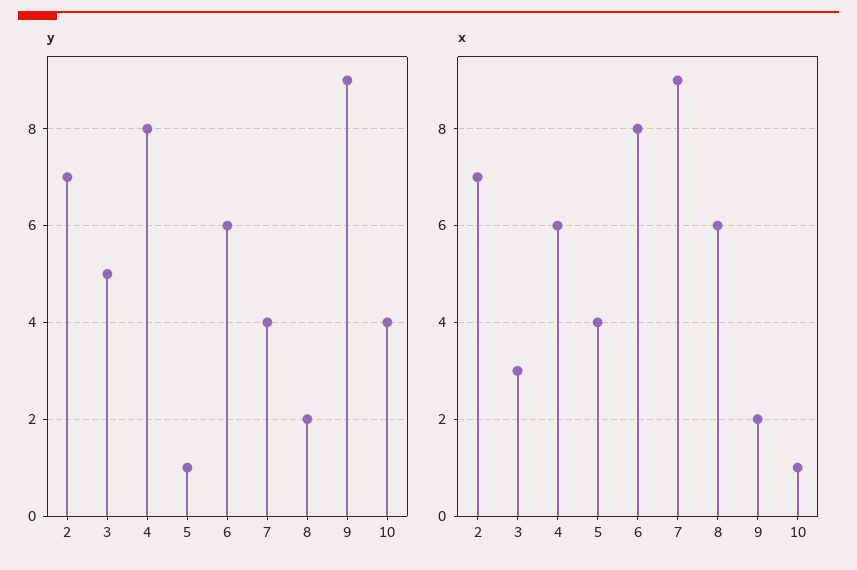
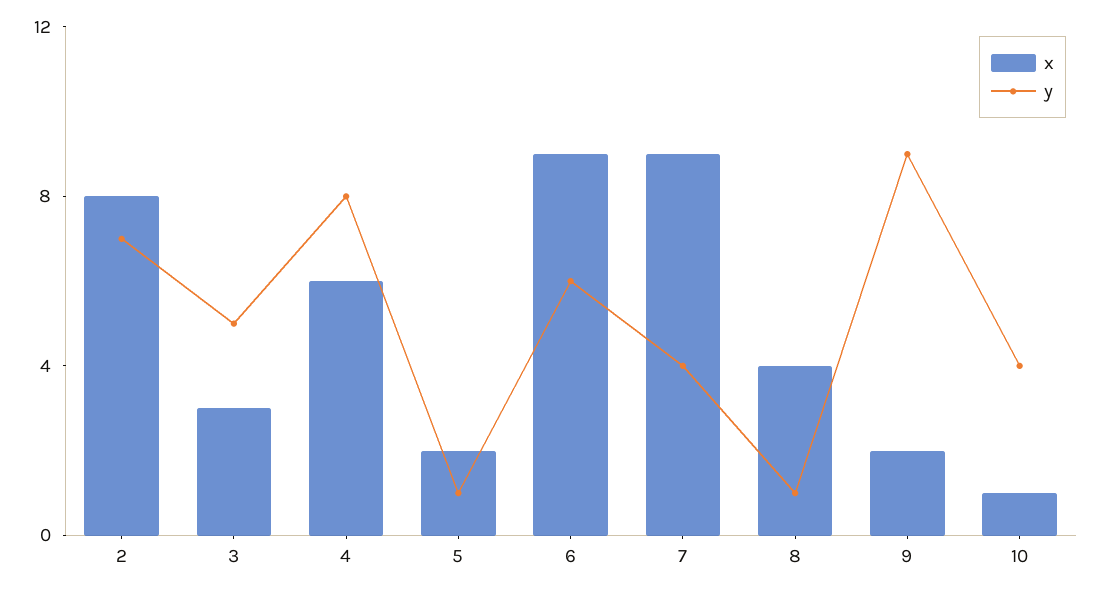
  {
    "y": {
      "2": 7,
      "3": 5,
      "4": 8,
      "5": 1,
      "6": 6,
      "7": 4,
-     "8": 2,
+     "8": 1,
      "9": 9,
      "10": 4
    },
    "x": {
-     "2": 7,
+     "2": 8,
      "3": 3,
      "4": 6,
-     "5": 4,
+     "5": 2,
-     "6": 8,
+     "6": 9,
      "7": 9,
-     "8": 6,
+     "8": 4,
      "9": 2,
      "10": 1
    }
  }

